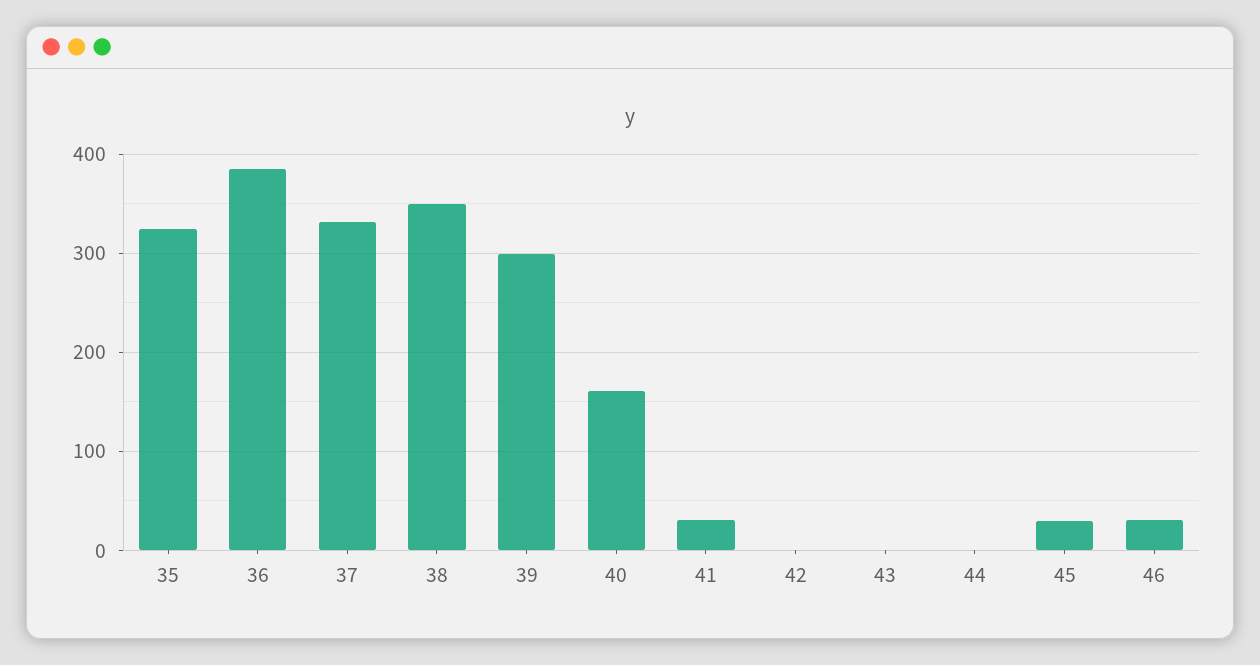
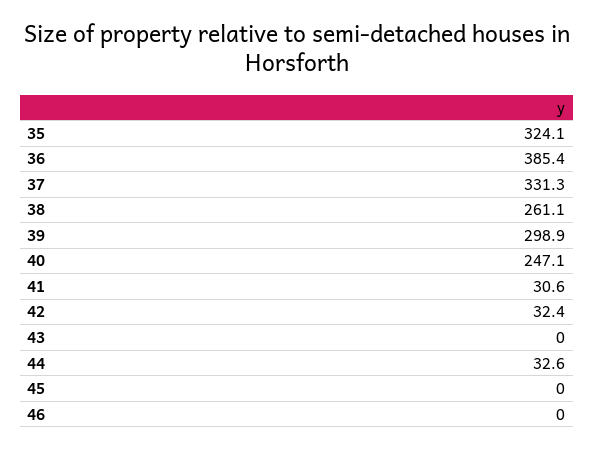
  {
    "35": 324.1,
    "36": 385.4,
    "37": 331.3,
-   "38": 350,
+   "38": 261.1,
    "39": 298.9,
-   "40": 160,
+   "40": 247.1,
    "41": 30.6,
-   "42": 0,
+   "42": 32.4,
    "43": 0,
-   "44": 0,
+   "44": 32.6,
-   "45": 30,
+   "45": 0,
-   "46": 30
+   "46": 0
  }

